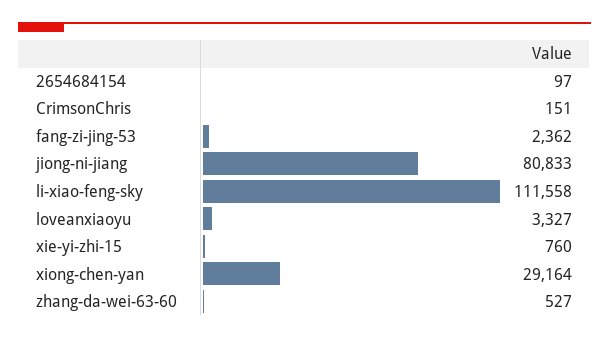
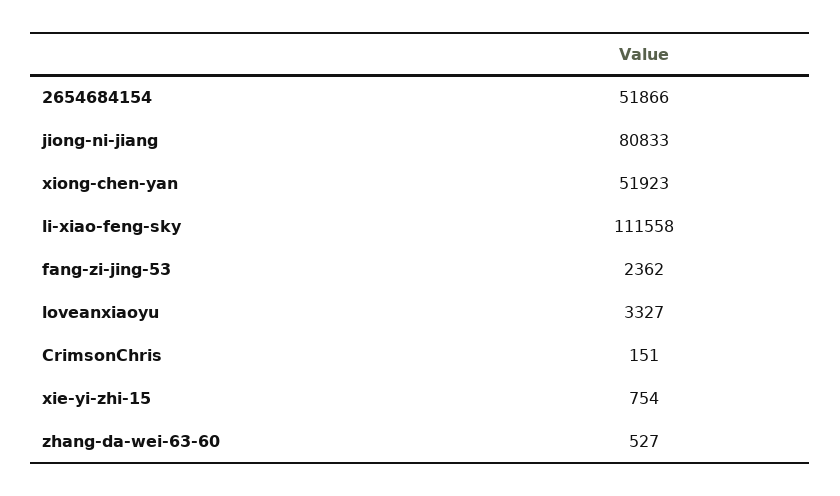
  {
-   "2654684154": 97,
+   "2654684154": 51866,
    "CrimsonChris": 151,
    "fang-zi-jing-53": 2362,
    "jiong-ni-jiang": 80833,
    "li-xiao-feng-sky": 111558,
    "loveanxiaoyu": 3327,
-   "xie-yi-zhi-15": 760,
+   "xie-yi-zhi-15": 754,
-   "xiong-chen-yan": 29164,
+   "xiong-chen-yan": 51923,
    "zhang-da-wei-63-60": 527
  }

